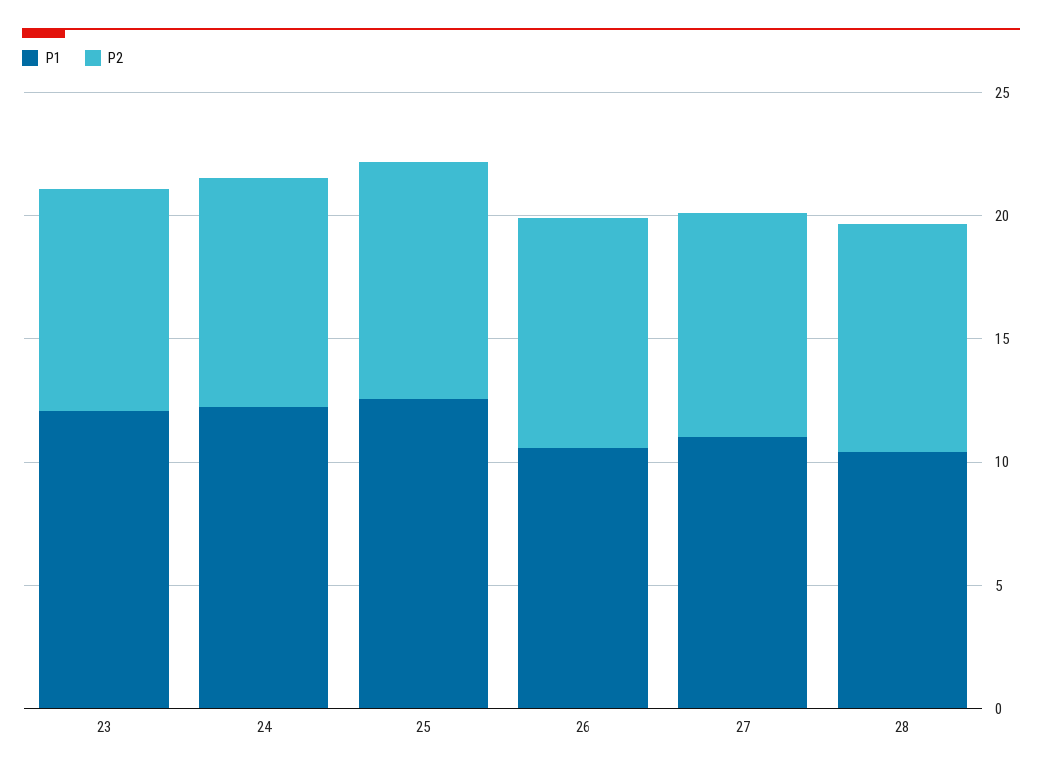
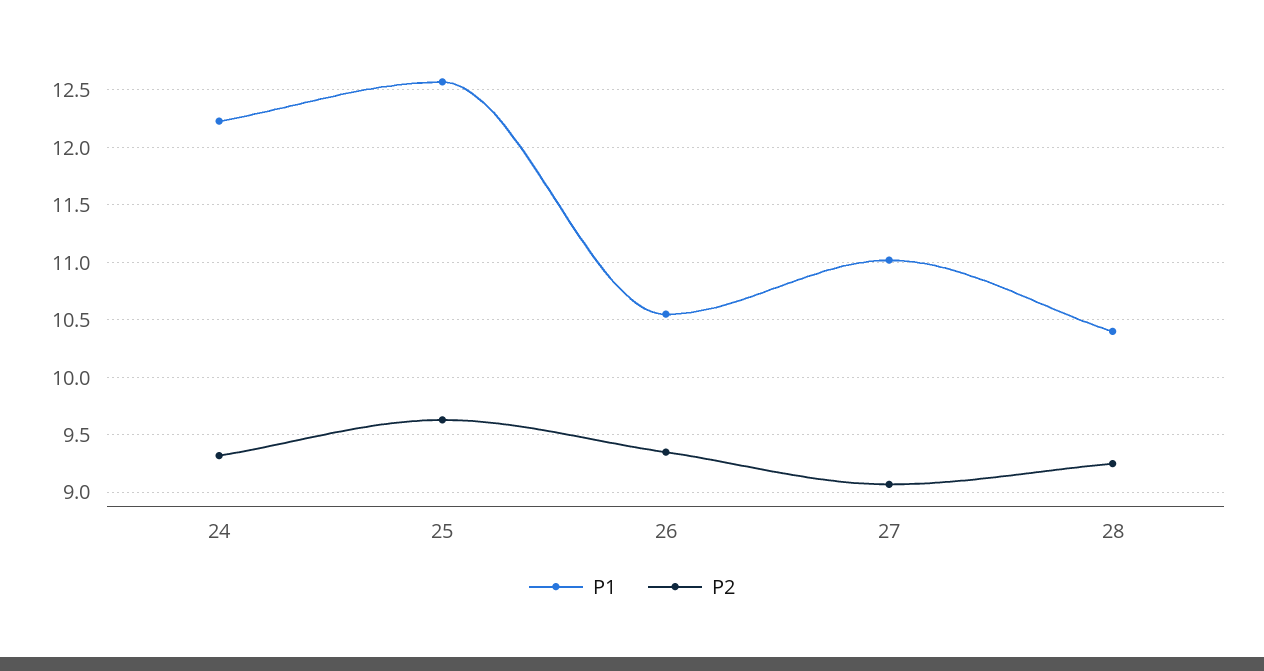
  {
    "P1": {
-     "23": 12,
      "24": 12.2,
      "25": 12.6,
      "26": 10.6,
      "27": 11,
      "28": 10.4
    },
    "P2": {
-     "23": 9,
      "24": 9.3,
      "25": 9.6,
      "26": 9.4,
      "27": 9.1,
      "28": 9.3
    }
  }

